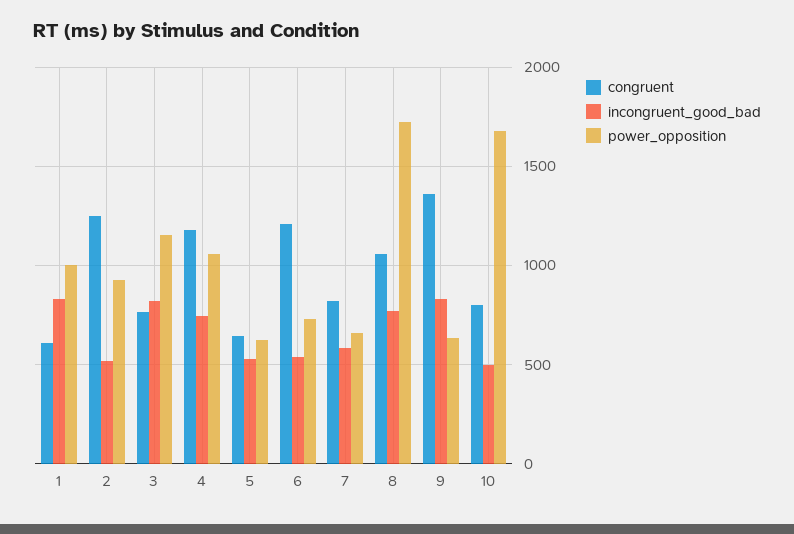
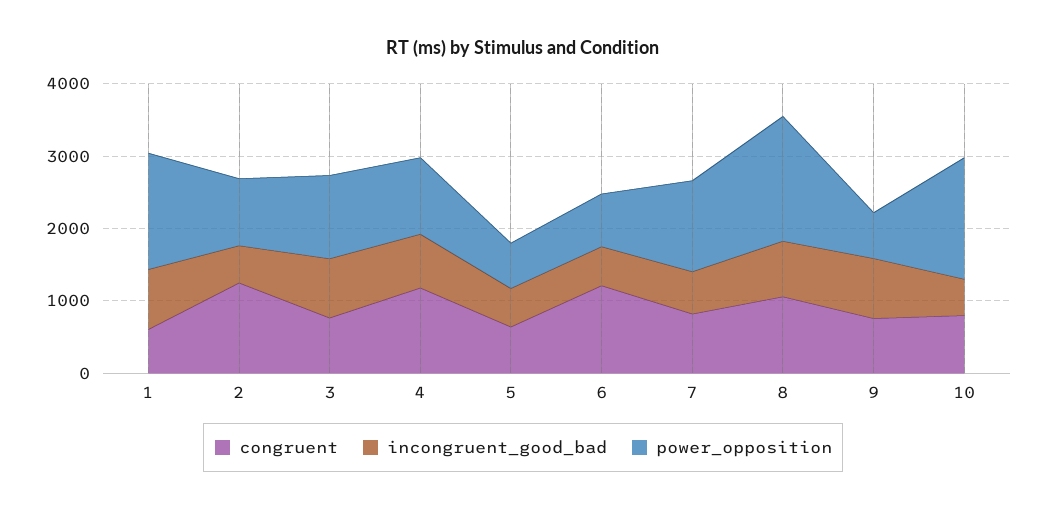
  {
    "congruent": {
      "1": 600,
      "2": 1250,
      "3": 750,
      "4": 1200,
      "5": 650,
      "6": 1200,
      "7": 800,
      "8": 1050,
-     "9": 1350,
+     "9": 800,
      "10": 800
    },
    "incongruent_good_bad": {
      "1": 850,
      "2": 500,
      "3": 800,
      "4": 750,
      "5": 550,
      "6": 550,
      "7": 600,
      "8": 750,
      "9": 850,
      "10": 500
    },
    "power_opposition": {
-     "1": 1000,
+     "1": 1600,
      "2": 950,
      "3": 1150,
      "4": 1050,
      "5": 650,
      "6": 750,
-     "7": 650,
+     "7": 1200,
      "8": 1700,
      "9": 650,
      "10": 1700
    }
  }

